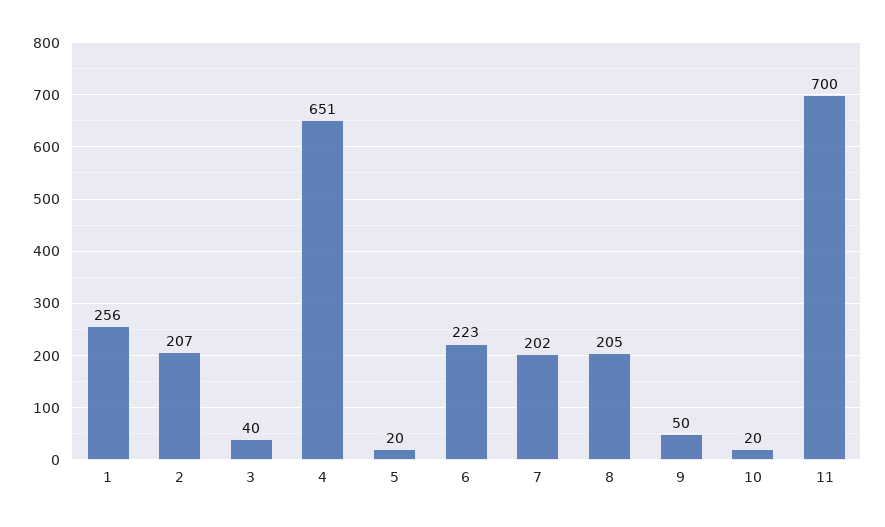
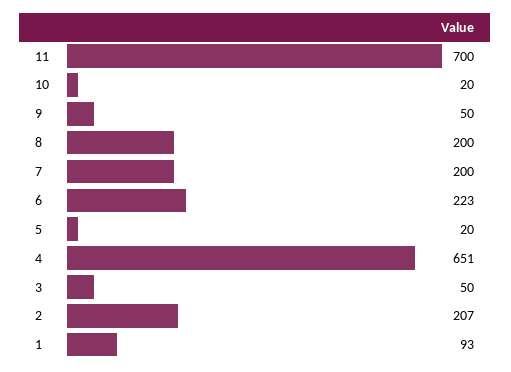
  {
-   "1": 256,
+   "1": 93,
    "2": 207,
-   "3": 40,
+   "3": 50,
    "4": 651,
    "5": 20,
    "6": 223,
-   "7": 202,
+   "7": 200,
-   "8": 205,
+   "8": 200,
    "9": 50,
    "10": 20,
    "11": 700
  }

